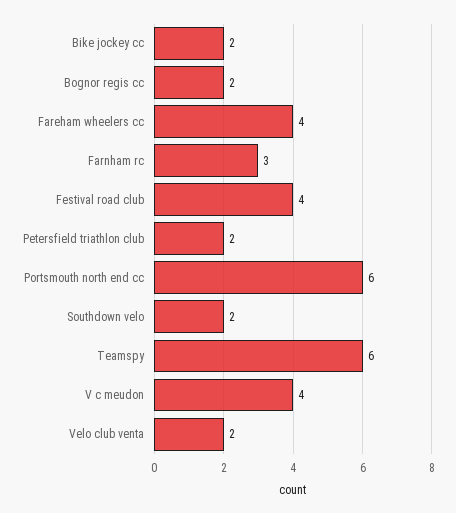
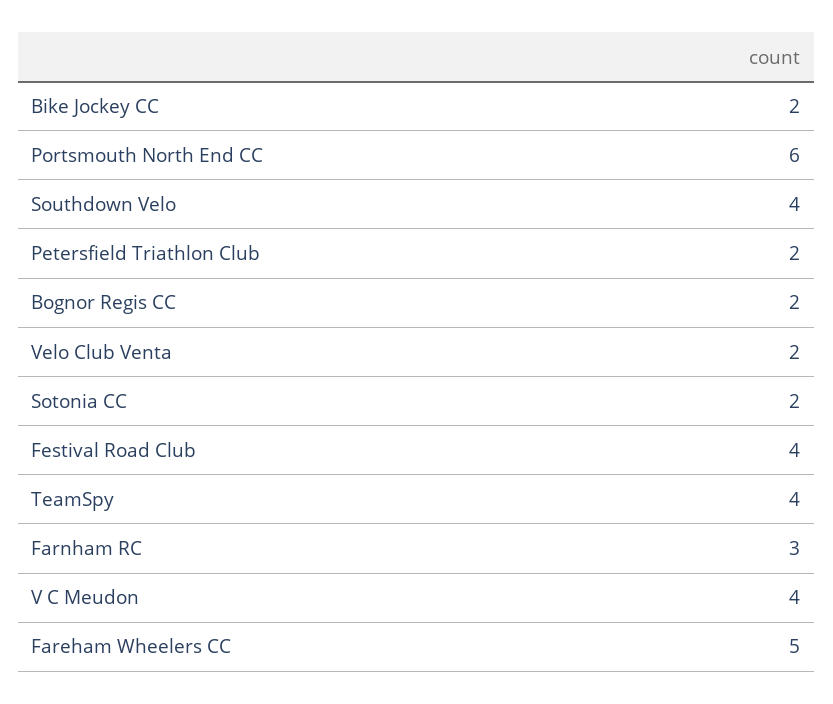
  {
    "Bike jockey cc": 2,
    "Bognor regis cc": 2,
-   "Fareham wheelers cc": 4,
+   "Fareham wheelers cc": 5,
    "Farnham rc": 3,
    "Festival road club": 4,
    "Petersfield triathlon club": 2,
    "Portsmouth north end cc": 6,
-   "Southdown velo": 2,
+   "Southdown velo": 4,
-   "Teamspy": 6,
+   "Teamspy": 4,
    "V c meudon": 4,
-   "Velo club venta": 2
+   "Velo club venta": 2,
+   "Sotonia CC": 2
  }

